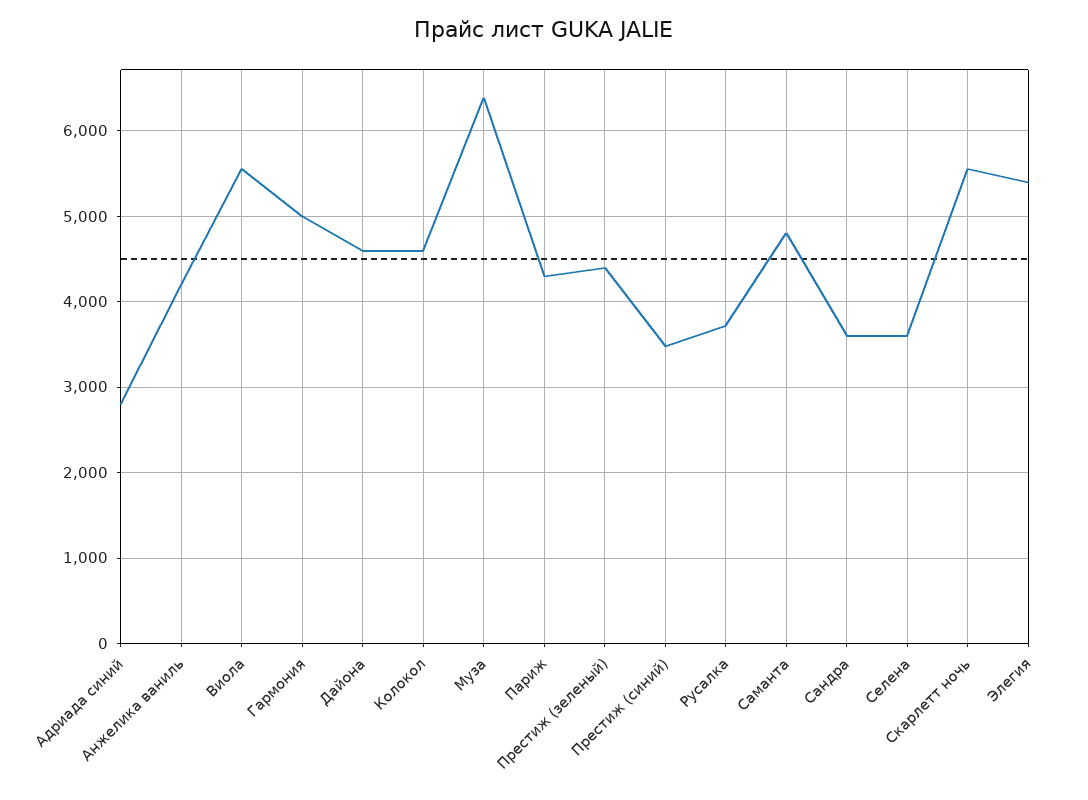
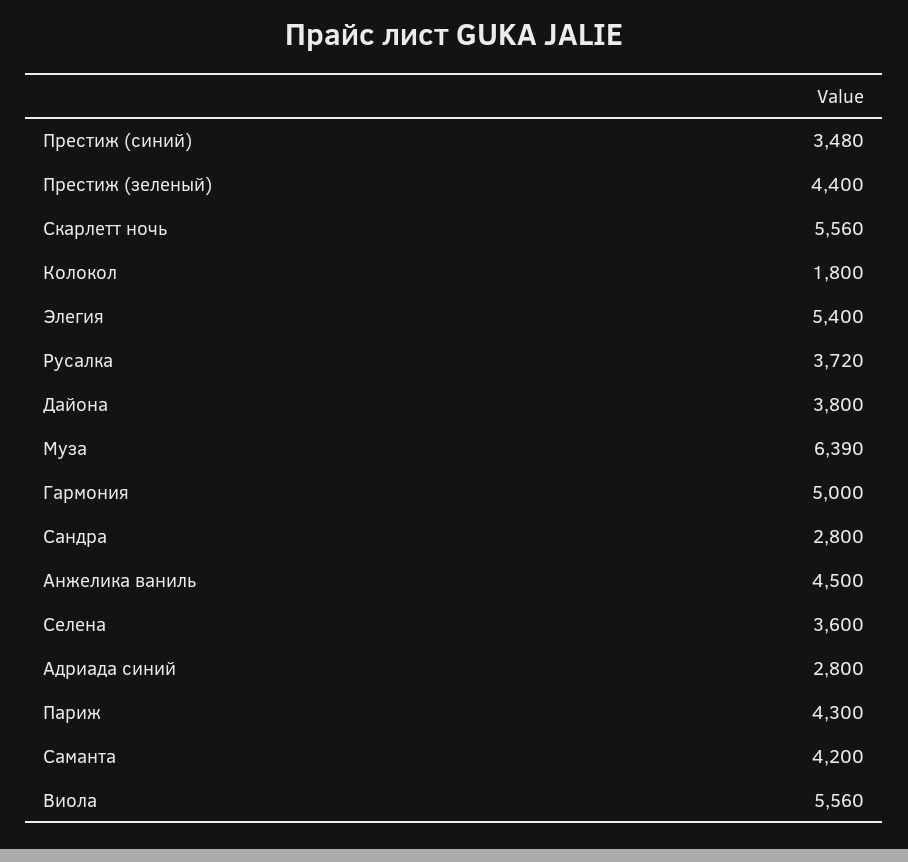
  {
    "Адриада синий": 2800,
-   "Анжелика ваниль": 4200,
+   "Анжелика ваниль": 4500,
    "Виола": 5560,
    "Гармония": 5000,
-   "Дайона": 4600,
+   "Дайона": 3800,
-   "Колокол": 4600,
+   "Колокол": 1800,
    "Муза": 6390,
    "Париж": 4300,
    "Престиж (зеленый)": 4400,
    "Престиж (синий)": 3480,
    "Русалка": 3720,
-   "Саманта": 4800,
+   "Саманта": 4200,
-   "Сандра": 3600,
+   "Сандра": 2800,
    "Селена": 3600,
    "Скарлетт ночь": 5560,
    "Элегия": 5400
  }

